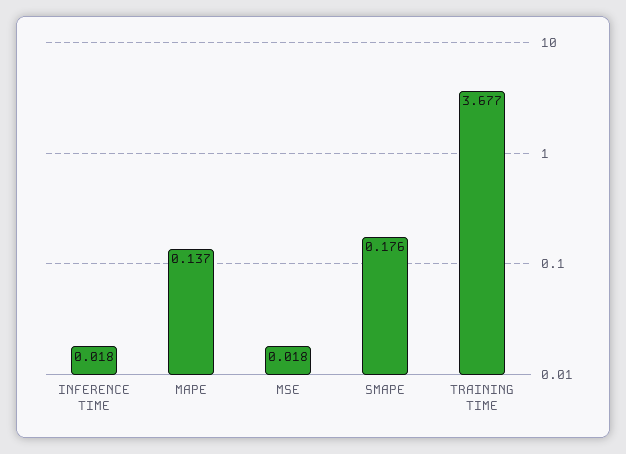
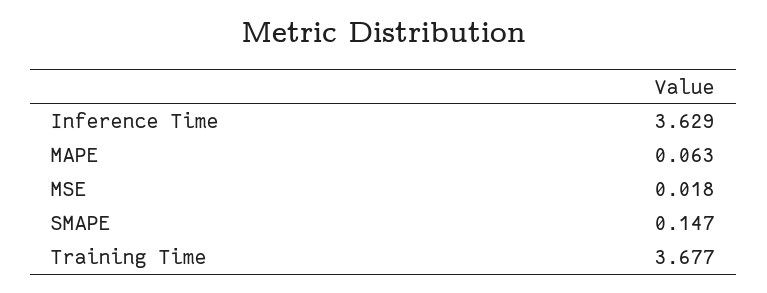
  {
-   "INFERENCE TIME": 0.018,
+   "INFERENCE TIME": 3.629,
-   "MAPE": 0.137,
+   "MAPE": 0.063,
    "MSE": 0.018,
-   "SMAPE": 0.176,
+   "SMAPE": 0.147,
    "TRAINING TIME": 3.677
  }

